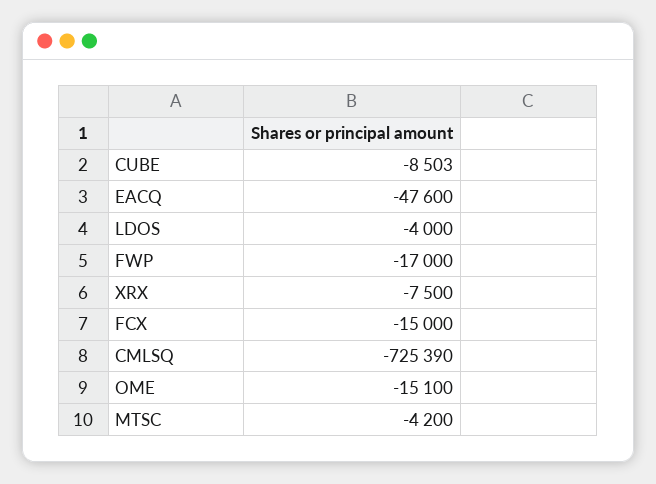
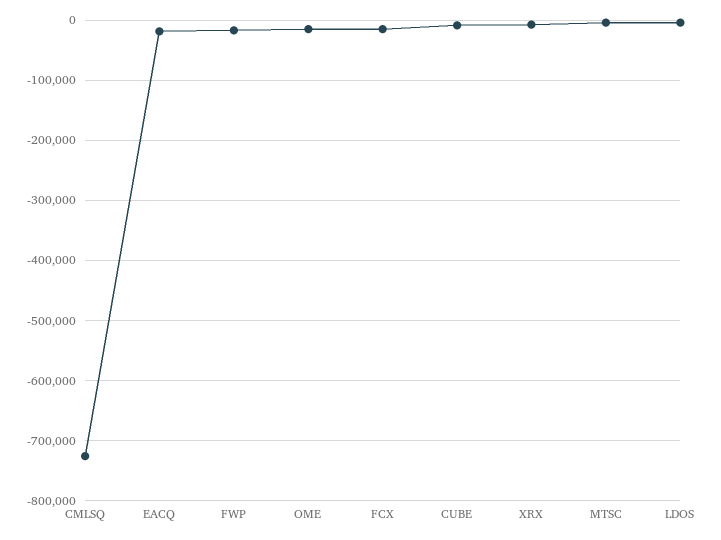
  {
    "CUBE": -8503,
-   "EACQ": -47600,
+   "EACQ": -20000,
    "LDOS": -4000,
    "FWP": -17000,
    "XRX": -7500,
    "FCX": -15000,
    "CMLSQ": -725390,
    "OME": -15100,
    "MTSC": -4200
  }

